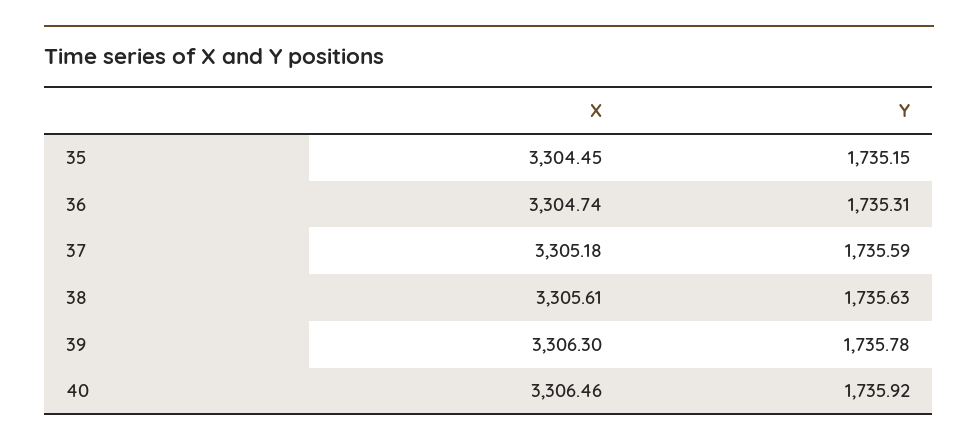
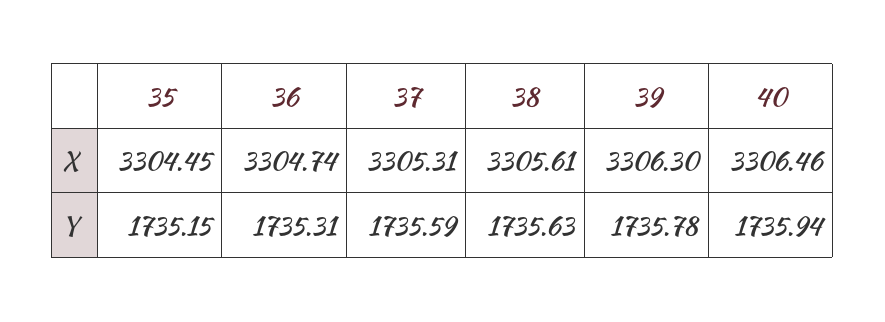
  {
    "X": {
      "35": 3304.45,
      "36": 3304.74,
-     "37": 3305.18,
+     "37": 3305.31,
      "38": 3305.61,
      "39": 3306.3,
      "40": 3306.46
    },
    "Y": {
      "35": 1735.15,
      "36": 1735.31,
      "37": 1735.59,
      "38": 1735.63,
      "39": 1735.78,
-     "40": 1735.92
+     "40": 1735.94
    }
  }

